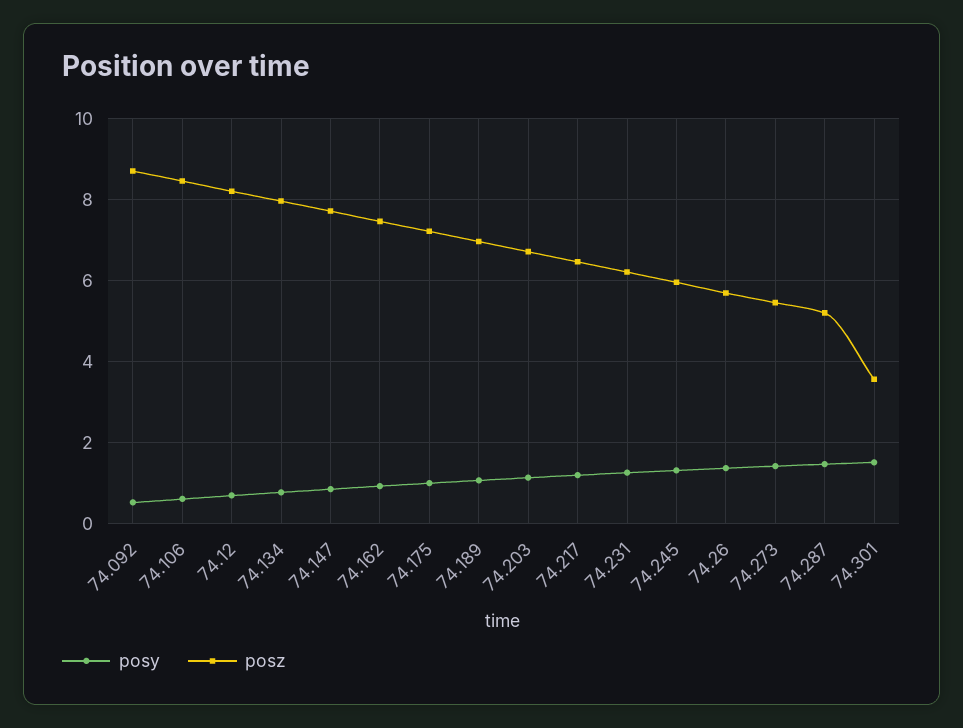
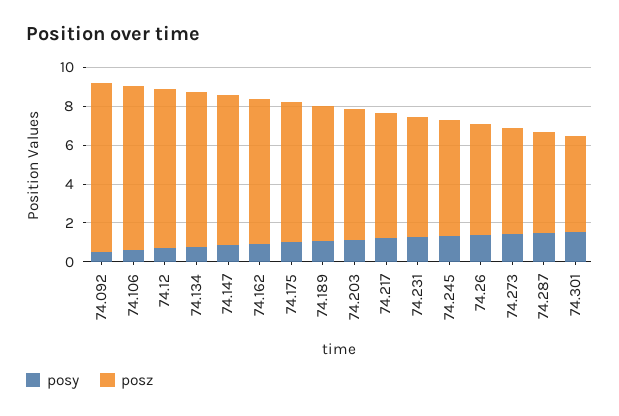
  {
    "posy": {
      "74.092": 0.6,
      "74.106": 0.6,
      "74.12": 0.8,
      "74.134": 0.8,
      "74.147": 0.8,
      "74.162": 1,
      "74.175": 1,
      "74.189": 1,
      "74.203": 1.2,
      "74.217": 1.2,
      "74.231": 1.2,
      "74.245": 1.4,
      "74.26": 1.4,
      "74.273": 1.4,
      "74.287": 1.4,
      "74.301": 1.6
    },
    "posz": {
      "74.092": 8.6,
      "74.106": 8.4,
      "74.12": 8.2,
      "74.134": 8,
      "74.147": 7.8,
      "74.162": 7.4,
      "74.175": 7.2,
      "74.189": 7,
      "74.203": 6.8,
      "74.217": 6.4,
      "74.231": 6.2,
      "74.245": 6,
      "74.26": 5.6,
      "74.273": 5.4,
      "74.287": 5.2,
-     "74.301": 3.6
+     "74.301": 5
    }
  }

